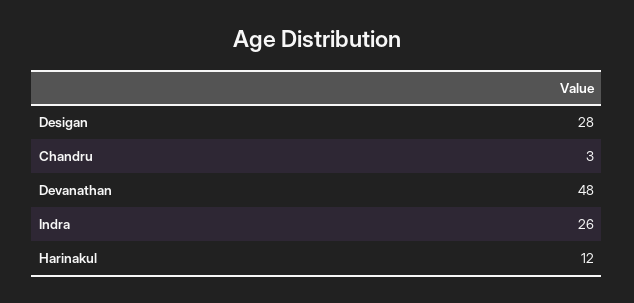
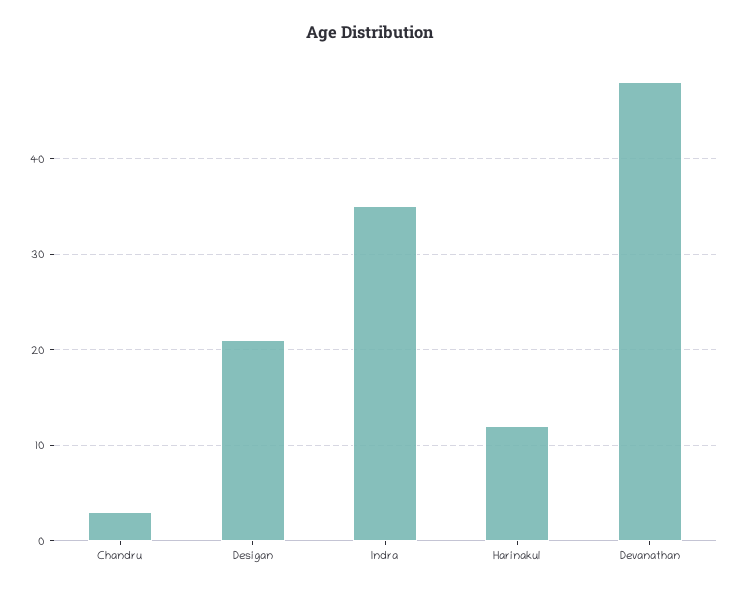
  {
-   "Desigan": 28,
+   "Desigan": 21,
    "Chandru": 3,
    "Devanathan": 48,
-   "Indra": 26,
+   "Indra": 35,
    "Harinakul": 12
  }

